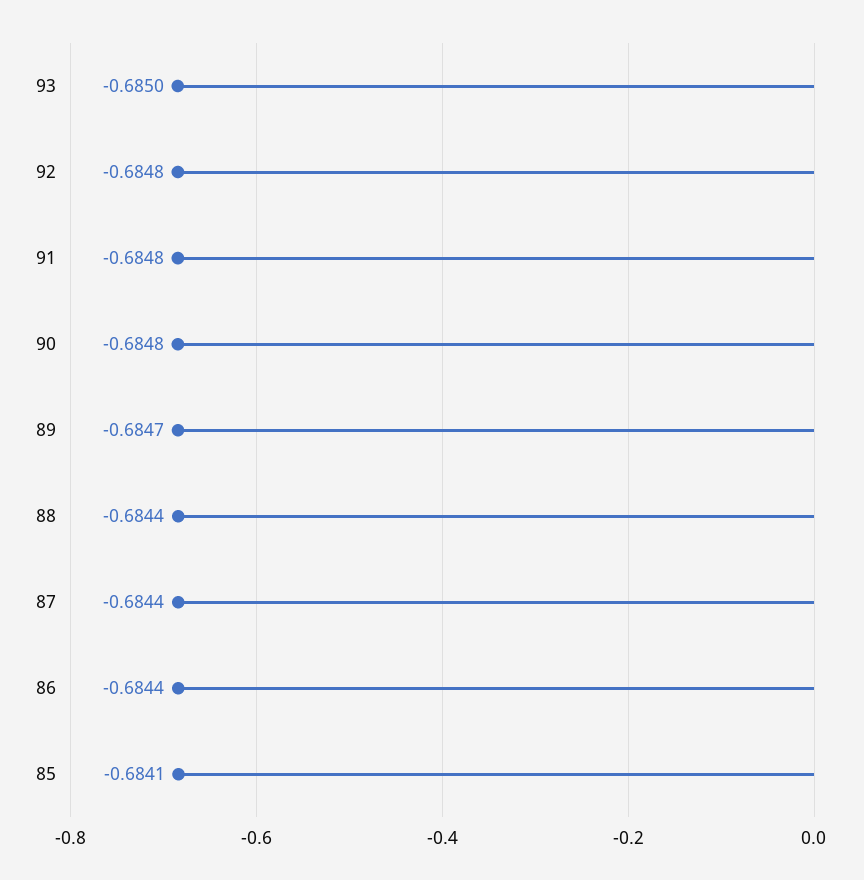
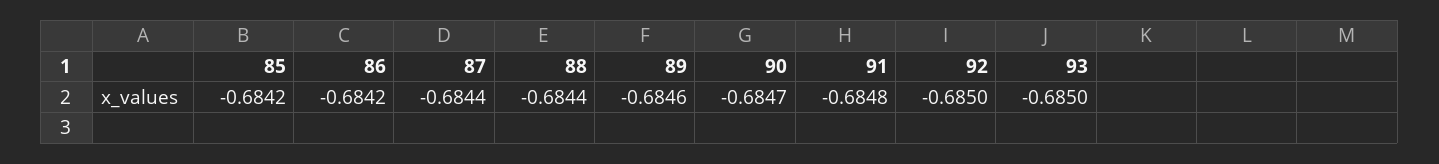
  {
    "93": -0.685,
-   "92": -0.6848,
+   "92": -0.685,
    "91": -0.6848,
-   "90": -0.6848,
+   "90": -0.6847,
-   "89": -0.6847,
+   "89": -0.6846,
    "88": -0.6844,
    "87": -0.6844,
-   "86": -0.6844,
+   "86": -0.6842,
-   "85": -0.6841
+   "85": -0.6842
  }

